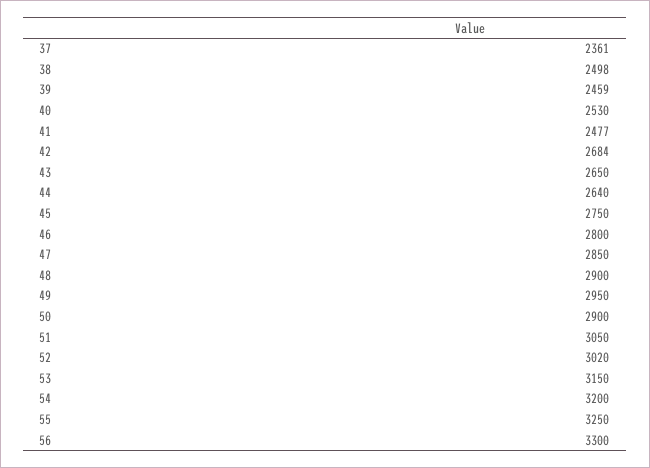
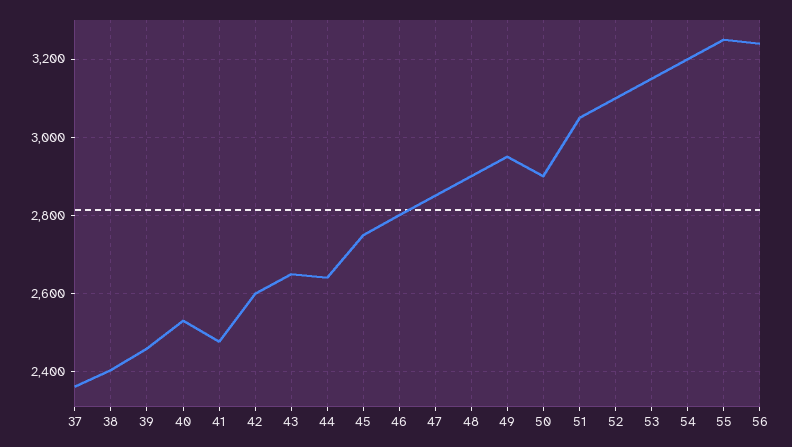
  {
    "37": 2361,
-   "38": 2498,
+   "38": 2400,
    "39": 2459,
    "40": 2530,
    "41": 2477,
-   "42": 2684,
+   "42": 2600,
    "43": 2650,
    "44": 2640,
    "45": 2750,
    "46": 2800,
    "47": 2850,
    "48": 2900,
    "49": 2950,
    "50": 2900,
    "51": 3050,
-   "52": 3020,
+   "52": 3100,
    "53": 3150,
    "54": 3200,
    "55": 3250,
-   "56": 3300
+   "56": 3240
  }

